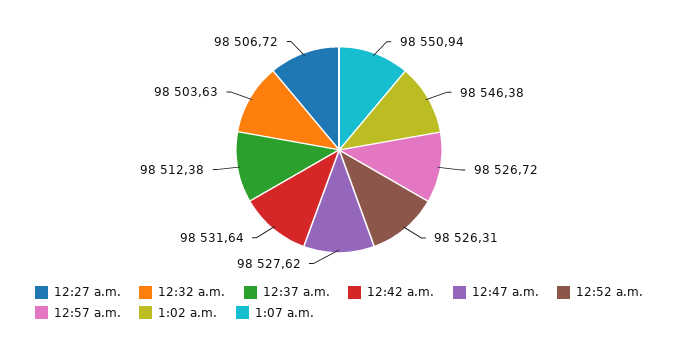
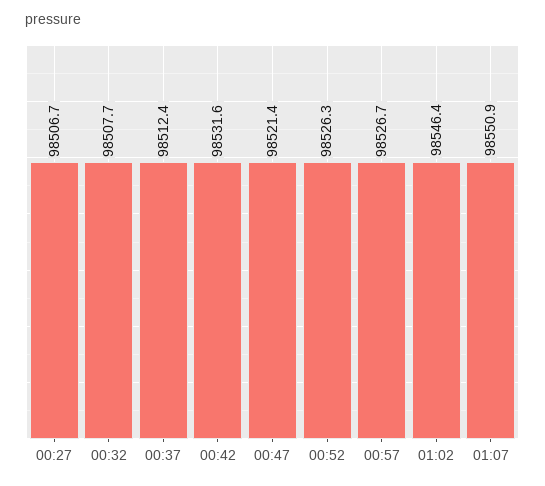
  {
    "12:27 a.m.": 98506.72,
-   "12:32 a.m.": 98503.63,
+   "12:32 a.m.": 98507.7,
    "12:37 a.m.": 98512.38,
    "12:42 a.m.": 98531.64,
-   "12:47 a.m.": 98527.62,
+   "12:47 a.m.": 98521.4,
    "12:52 a.m.": 98526.31,
    "12:57 a.m.": 98526.72,
    "1:02 a.m.": 98546.38,
    "1:07 a.m.": 98550.94
  }

